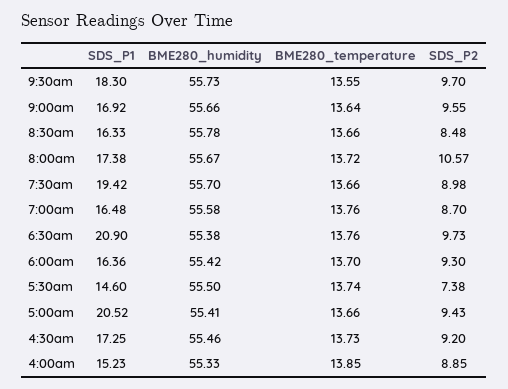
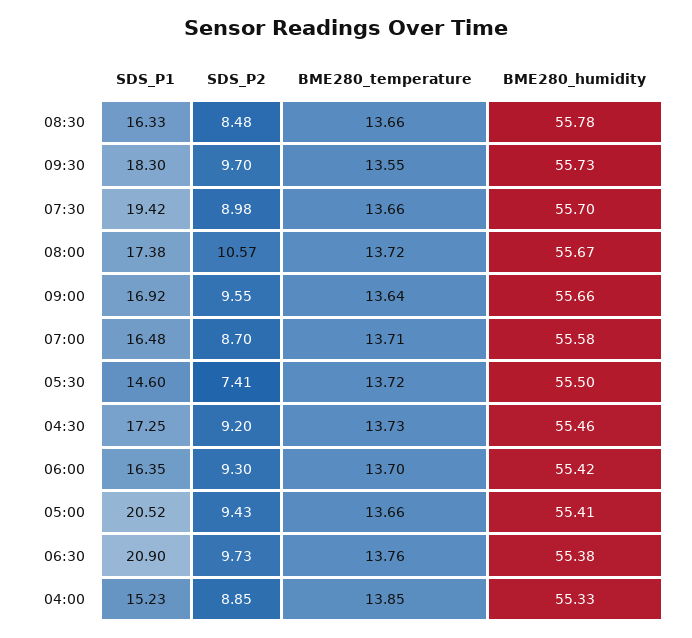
  {
    "SDS_P1": {
      "9:30am": 18.3,
      "9:00am": 16.92,
      "8:30am": 16.33,
      "8:00am": 17.38,
      "7:30am": 19.42,
      "7:00am": 16.48,
      "6:30am": 20.9,
-     "6:00am": 16.36,
+     "6:00am": 16.35,
      "5:30am": 14.6,
      "5:00am": 20.52,
      "4:30am": 17.25,
      "4:00am": 15.23
    },
    "BME280_humidity": {
      "9:30am": 55.73,
      "9:00am": 55.66,
      "8:30am": 55.78,
      "8:00am": 55.67,
      "7:30am": 55.7,
      "7:00am": 55.58,
      "6:30am": 55.38,
      "6:00am": 55.42,
      "5:30am": 55.5,
      "5:00am": 55.41,
      "4:30am": 55.46,
      "4:00am": 55.33
    },
    "BME280_temperature": {
      "9:30am": 13.55,
      "9:00am": 13.64,
      "8:30am": 13.66,
      "8:00am": 13.72,
      "7:30am": 13.66,
-     "7:00am": 13.76,
+     "7:00am": 13.71,
      "6:30am": 13.76,
      "6:00am": 13.7,
-     "5:30am": 13.74,
+     "5:30am": 13.72,
      "5:00am": 13.66,
      "4:30am": 13.73,
      "4:00am": 13.85
    },
    "SDS_P2": {
      "9:30am": 9.7,
      "9:00am": 9.55,
      "8:30am": 8.48,
      "8:00am": 10.57,
      "7:30am": 8.98,
      "7:00am": 8.7,
      "6:30am": 9.73,
      "6:00am": 9.3,
-     "5:30am": 7.38,
+     "5:30am": 7.41,
      "5:00am": 9.43,
      "4:30am": 9.2,
      "4:00am": 8.85
    }
  }

